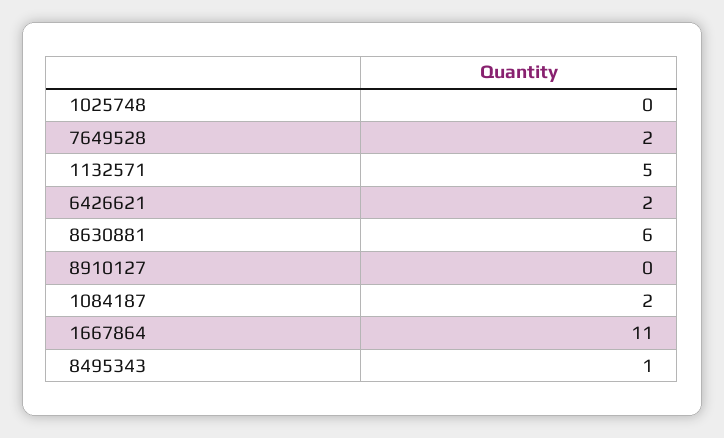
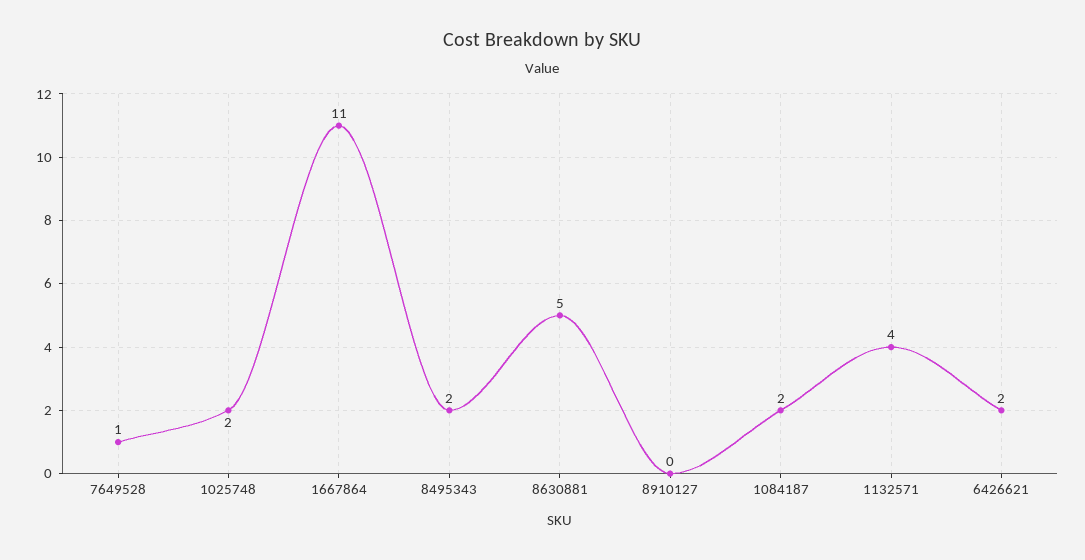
  {
-   "1025748": 0,
+   "1025748": 2,
-   "7649528": 2,
+   "7649528": 1,
-   "1132571": 5,
+   "1132571": 4,
    "6426621": 2,
-   "8630881": 6,
+   "8630881": 5,
    "8910127": 0,
    "1084187": 2,
    "1667864": 11,
-   "8495343": 1
+   "8495343": 2
  }

